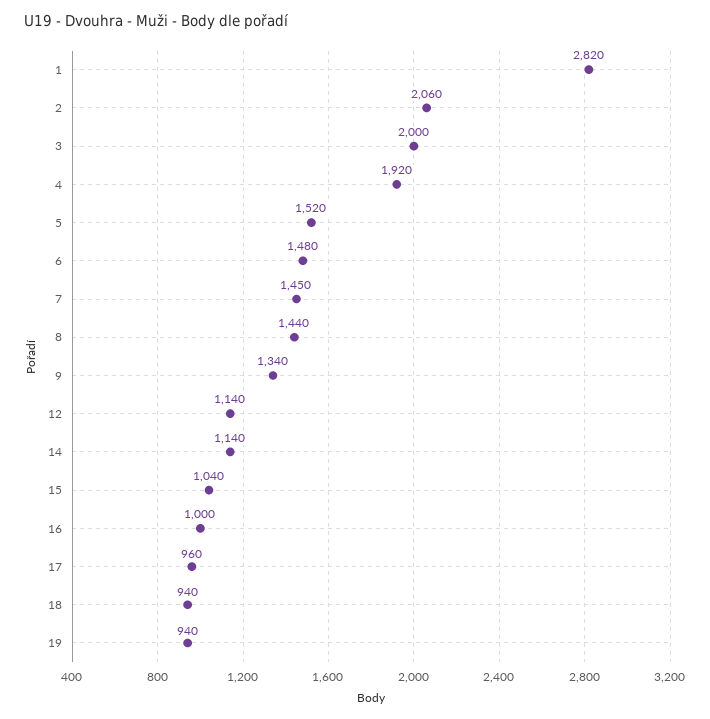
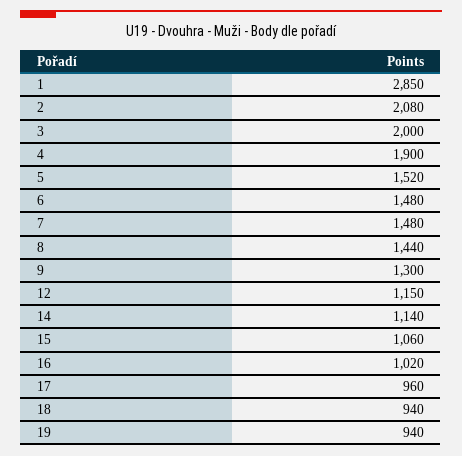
  {
-   "1": 2820,
+   "1": 2850,
-   "2": 2060,
+   "2": 2080,
    "3": 2000,
-   "4": 1920,
+   "4": 1900,
    "5": 1520,
    "6": 1480,
-   "7": 1450,
+   "7": 1480,
    "8": 1440,
-   "9": 1340,
+   "9": 1300,
-   "12": 1140,
+   "12": 1150,
    "14": 1140,
-   "15": 1040,
+   "15": 1060,
-   "16": 1000,
+   "16": 1020,
    "17": 960,
    "18": 940,
    "19": 940
  }

